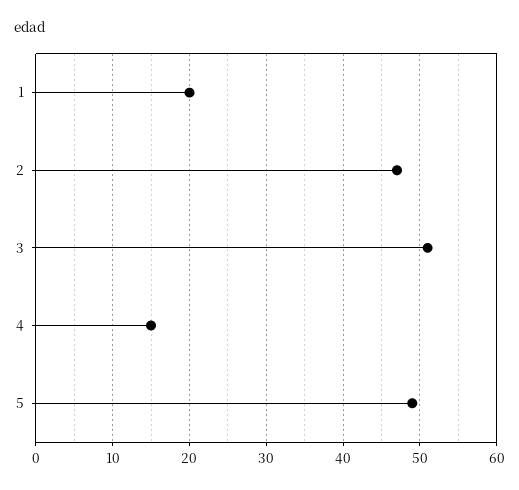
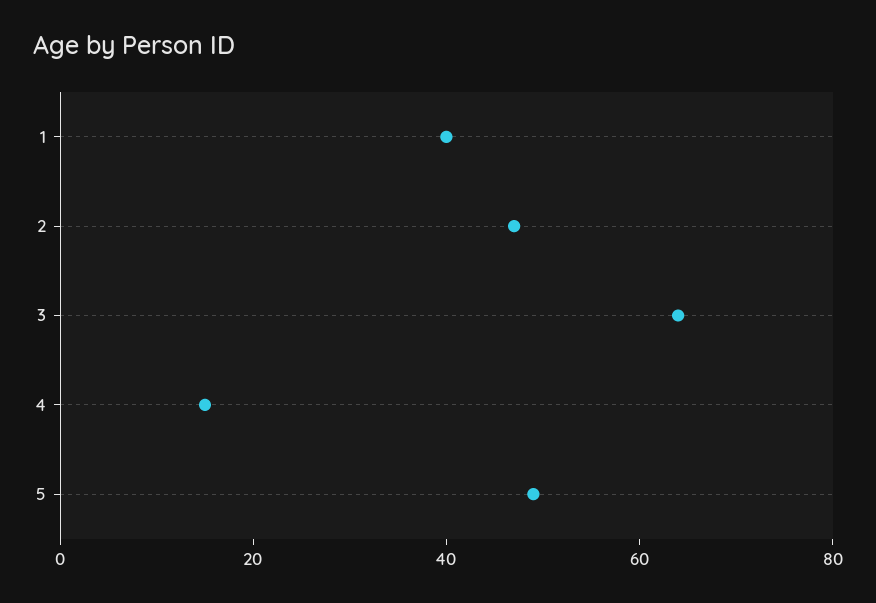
  {
-   "1": 20,
+   "1": 40,
    "2": 47,
-   "3": 51,
+   "3": 65,
    "4": 15,
    "5": 49
  }

